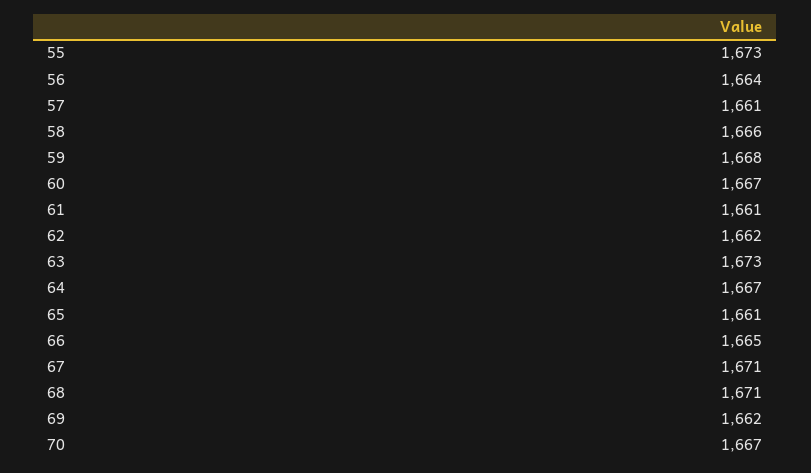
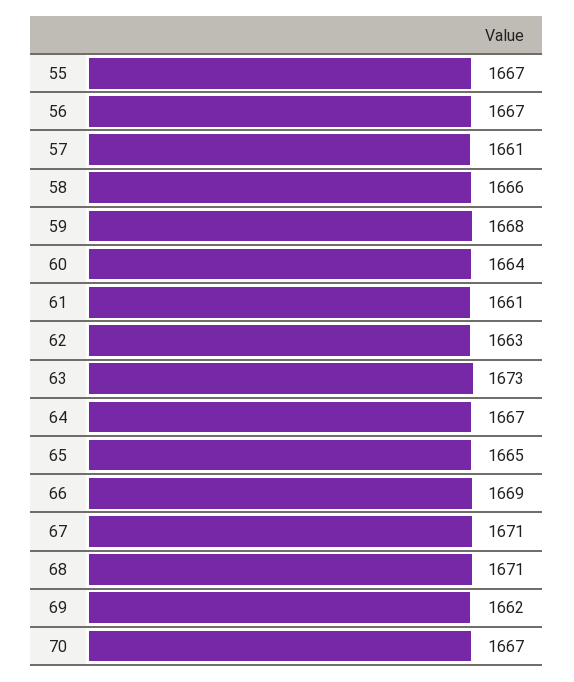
  {
-   "55": 1673,
+   "55": 1667,
-   "56": 1664,
+   "56": 1667,
    "57": 1661,
    "58": 1666,
    "59": 1668,
-   "60": 1667,
+   "60": 1664,
    "61": 1661,
-   "62": 1662,
+   "62": 1663,
    "63": 1673,
    "64": 1667,
-   "65": 1661,
+   "65": 1665,
-   "66": 1665,
+   "66": 1669,
    "67": 1671,
    "68": 1671,
    "69": 1662,
    "70": 1667
  }

